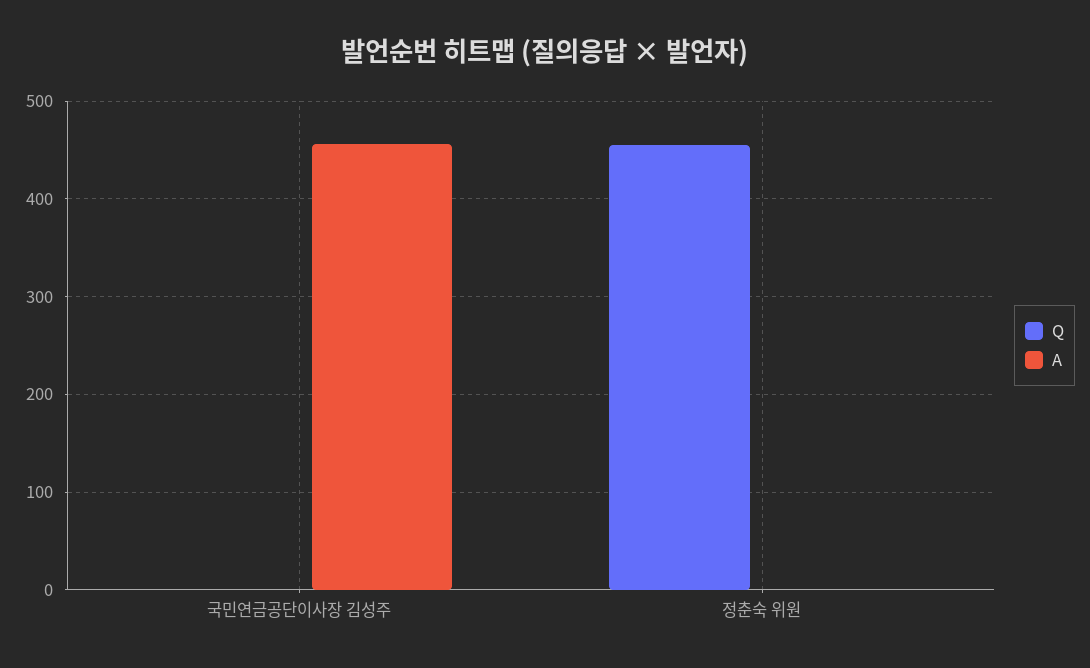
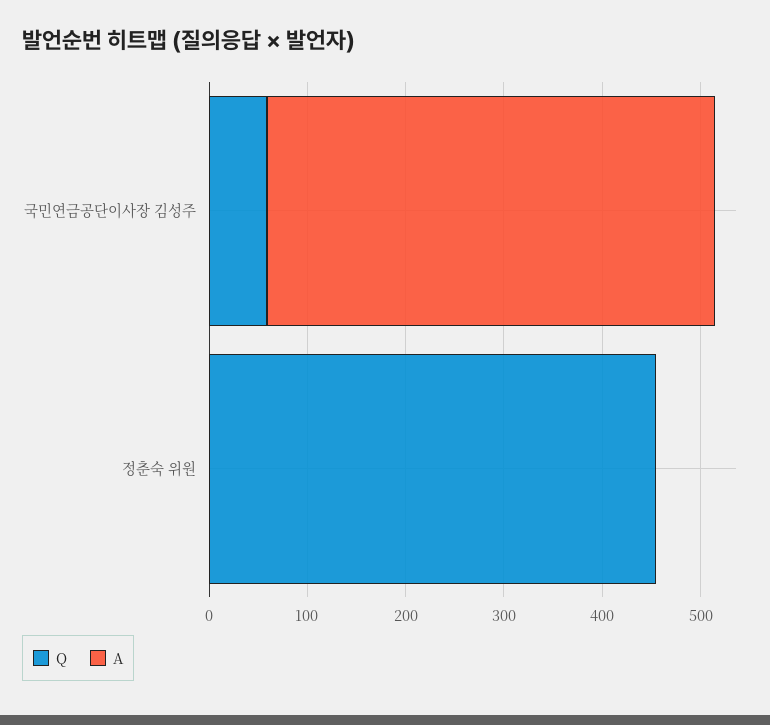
  {
    "Q": {
-     "국민연금공단이사장 김성주": 0,
+     "국민연금공단이사장 김성주": 60,
      "정춘숙 위원": 460
    },
    "A": {
      "국민연금공단이사장 김성주": 460,
      "정춘숙 위원": 0
    }
  }

